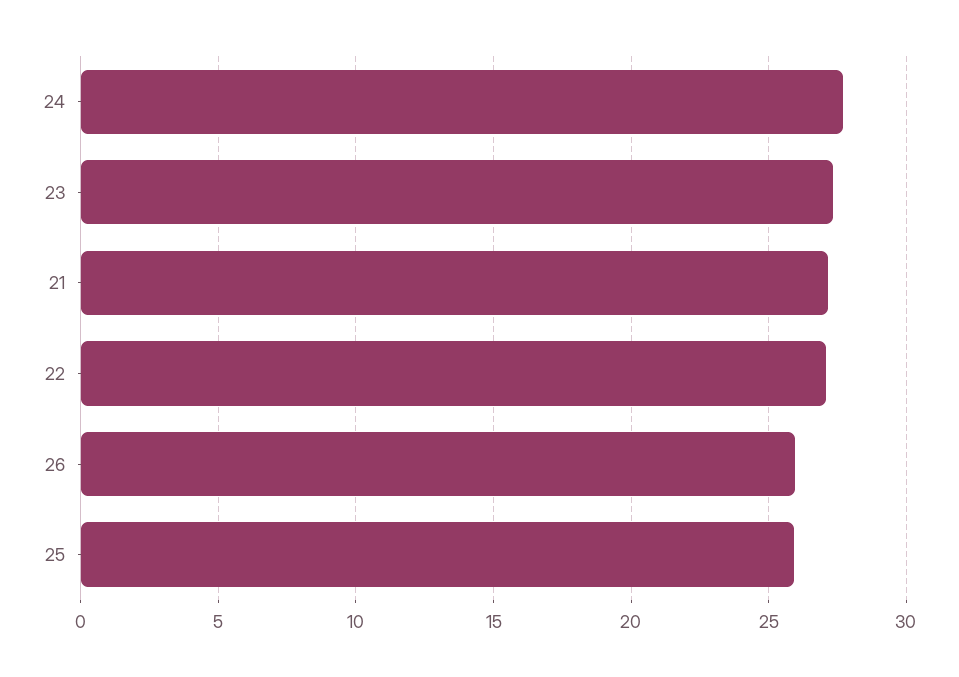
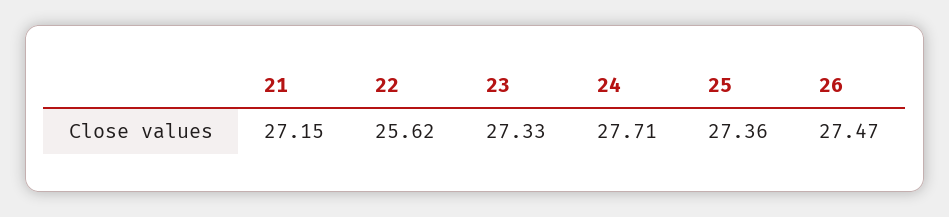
  {
    "24": 27.71,
    "23": 27.33,
    "21": 27.15,
-   "22": 27,
+   "22": 25.62,
-   "26": 26,
+   "26": 27.47,
-   "25": 26
+   "25": 27.36
  }

